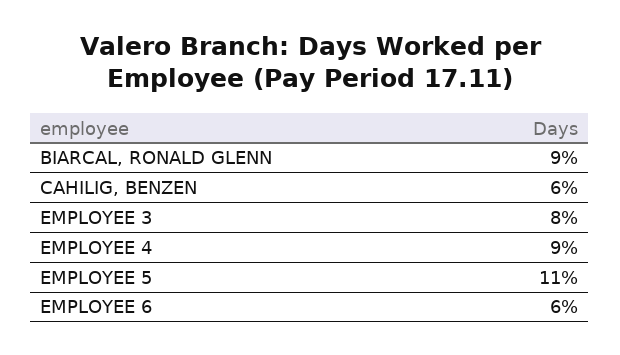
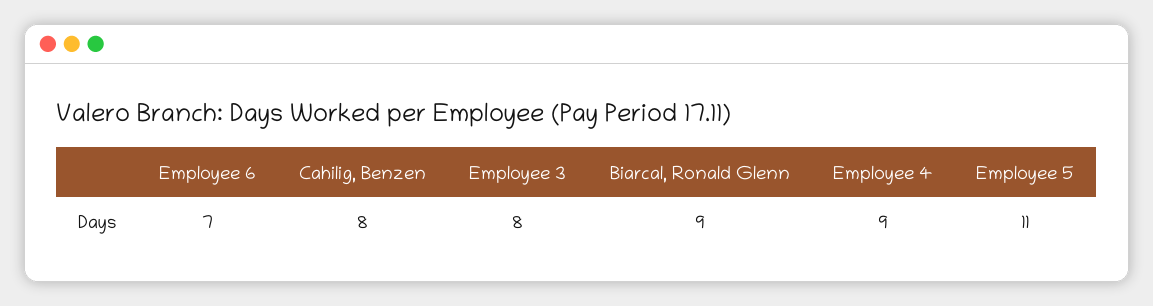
  {
    "BIARCAL, RONALD GLENN": 9,
-   "CAHILIG, BENZEN": 6,
+   "CAHILIG, BENZEN": 8,
    "EMPLOYEE 3": 8,
    "EMPLOYEE 4": 9,
    "EMPLOYEE 5": 11,
-   "EMPLOYEE 6": 6
+   "EMPLOYEE 6": 7
  }

